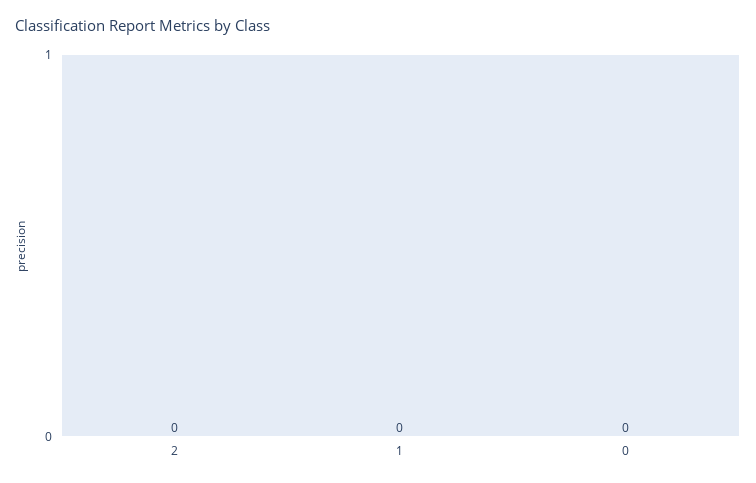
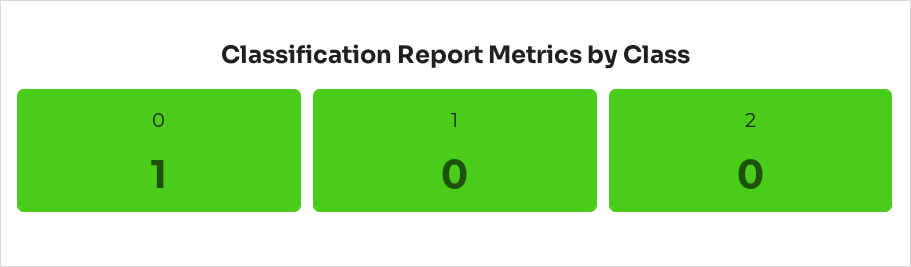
  {
    "2": 0,
    "1": 0,
-   "0": 0
+   "0": 1
  }

